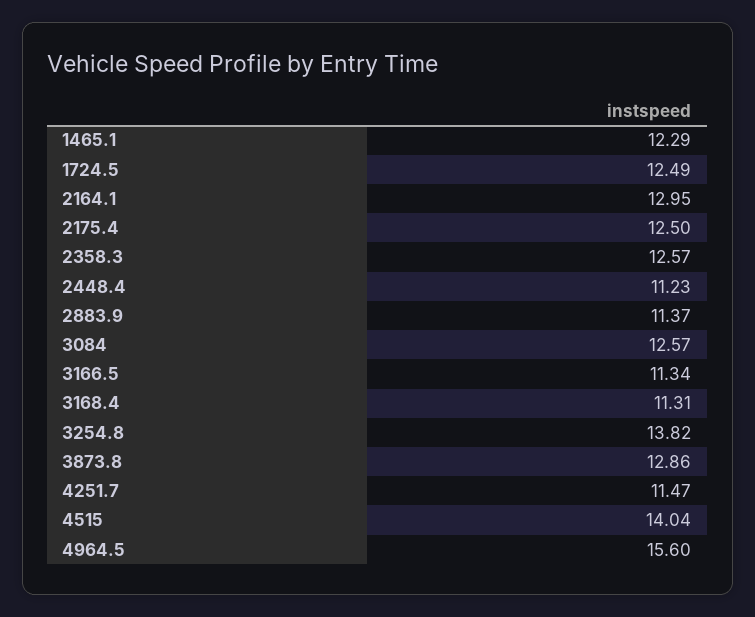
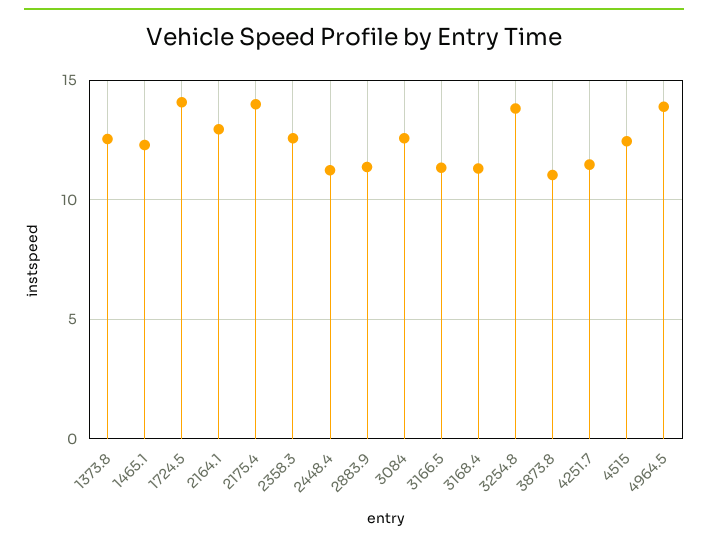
  {
    "1465.1": 12.29,
-   "1724.5": 12.49,
+   "1724.5": 14,
    "2164.1": 12.95,
-   "2175.4": 12.5,
+   "2175.4": 14,
    "2358.3": 12.57,
    "2448.4": 11.23,
    "2883.9": 11.37,
    "3084": 12.57,
    "3166.5": 11.34,
    "3168.4": 11.31,
    "3254.8": 13.82,
-   "3873.8": 12.86,
+   "3873.8": 11,
    "4251.7": 11.47,
-   "4515": 14.04,
+   "4515": 12.5,
-   "4964.5": 15.6
+   "4964.5": 14,
+   "1373.8": 12.5
  }

